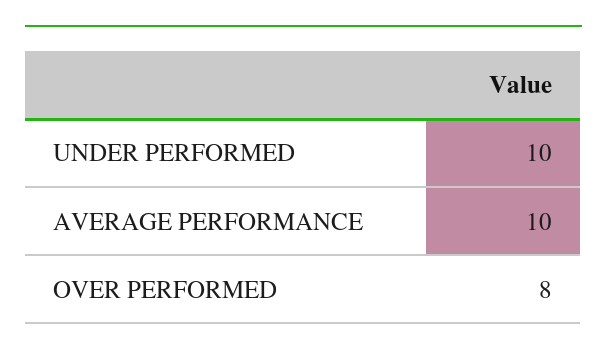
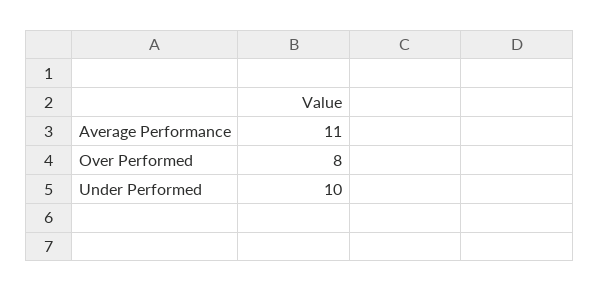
  {
    "UNDER PERFORMED": 10,
-   "AVERAGE PERFORMANCE": 10,
+   "AVERAGE PERFORMANCE": 11,
    "OVER PERFORMED": 8
  }

